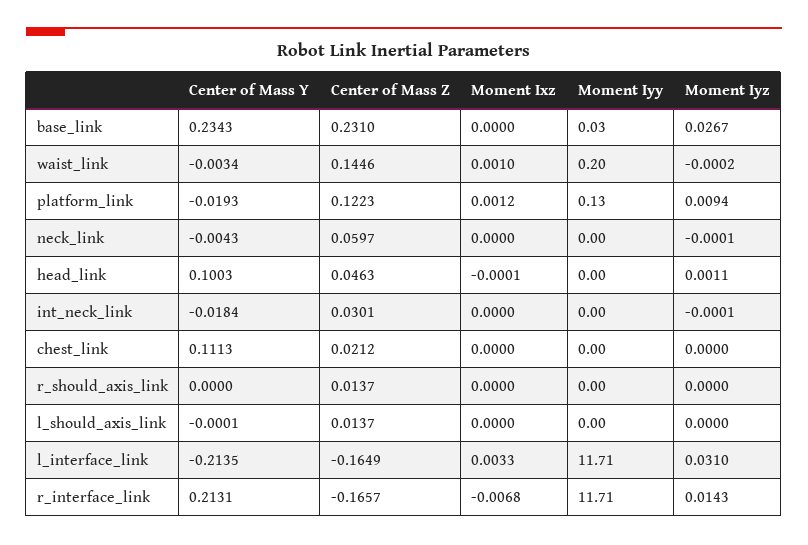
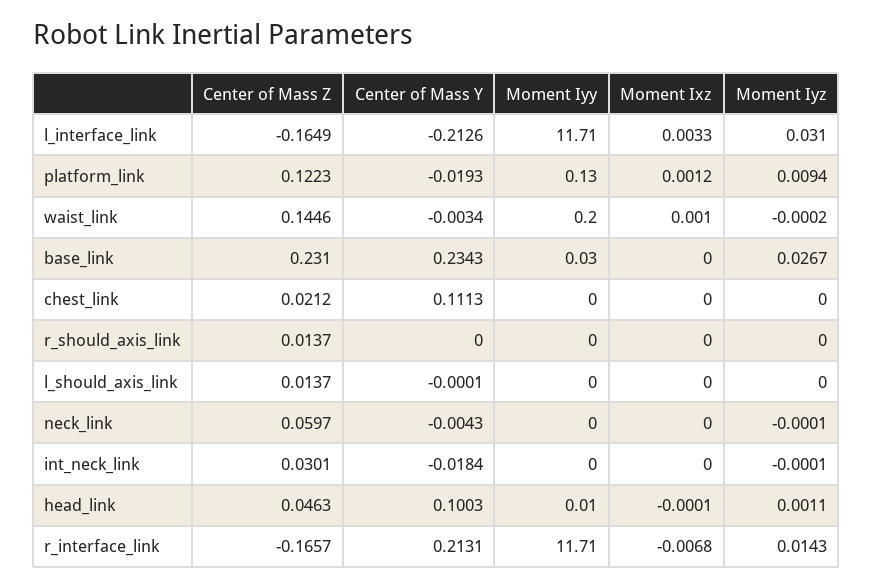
  {
    "Center of Mass Y": {
      "base_link": 0.2343,
      "waist_link": -0.0034,
      "platform_link": -0.0193,
      "neck_link": -0.0043,
      "head_link": 0.1003,
      "int_neck_link": -0.0184,
      "chest_link": 0.1113,
      "r_should_axis_link": 0,
      "l_should_axis_link": -0.0001,
-     "l_interface_link": -0.2135,
+     "l_interface_link": -0.2126,
      "r_interface_link": 0.2131
    },
    "Center of Mass Z": {
      "base_link": 0.231,
      "waist_link": 0.1446,
      "platform_link": 0.1223,
      "neck_link": 0.0597,
      "head_link": 0.0463,
      "int_neck_link": 0.0301,
      "chest_link": 0.0212,
      "r_should_axis_link": 0.0137,
      "l_should_axis_link": 0.0137,
      "l_interface_link": -0.1649,
      "r_interface_link": -0.1657
    },
    "Moment Ixz": {
      "base_link": 0,
      "waist_link": 0.001,
      "platform_link": 0.0012,
      "neck_link": 0,
      "head_link": -0.0001,
      "int_neck_link": 0,
      "chest_link": 0,
      "r_should_axis_link": 0,
      "l_should_axis_link": 0,
      "l_interface_link": 0.0033,
      "r_interface_link": -0.0068
    },
    "Moment Iyy": {
      "base_link": 0.03,
      "waist_link": 0.2,
      "platform_link": 0.13,
      "neck_link": 0,
-     "head_link": 0,
+     "head_link": 0.01,
      "int_neck_link": 0,
      "chest_link": 0,
      "r_should_axis_link": 0,
      "l_should_axis_link": 0,
      "l_interface_link": 11.71,
      "r_interface_link": 11.71
    },
    "Moment Iyz": {
      "base_link": 0.0267,
      "waist_link": -0.0002,
      "platform_link": 0.0094,
      "neck_link": -0.0001,
      "head_link": 0.0011,
      "int_neck_link": -0.0001,
      "chest_link": 0,
      "r_should_axis_link": 0,
      "l_should_axis_link": 0,
      "l_interface_link": 0.031,
      "r_interface_link": 0.0143
    }
  }

